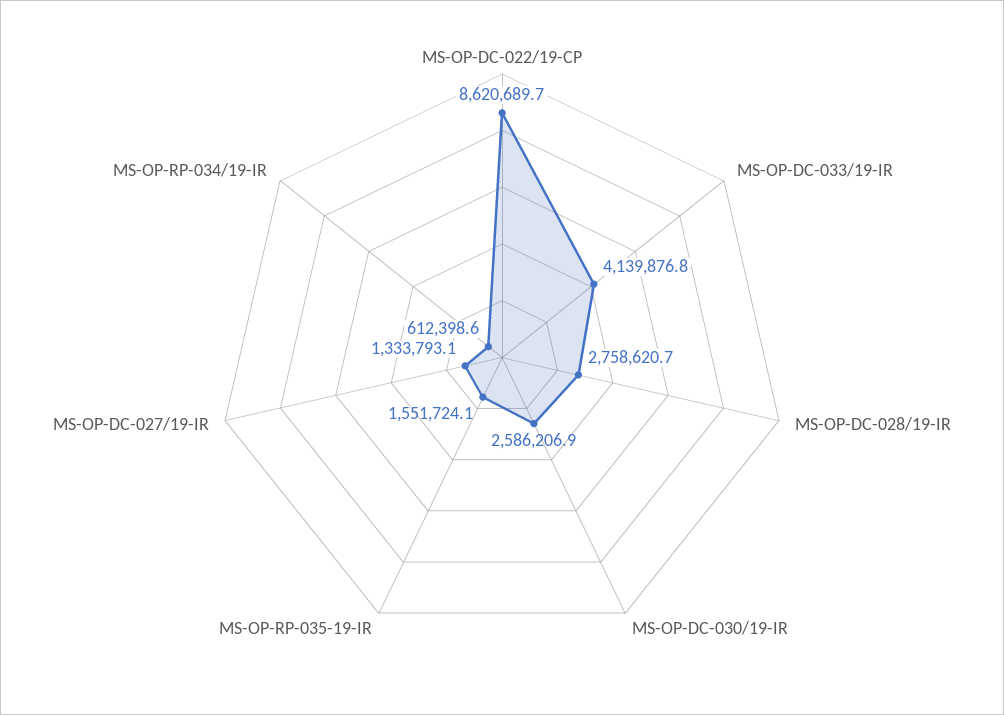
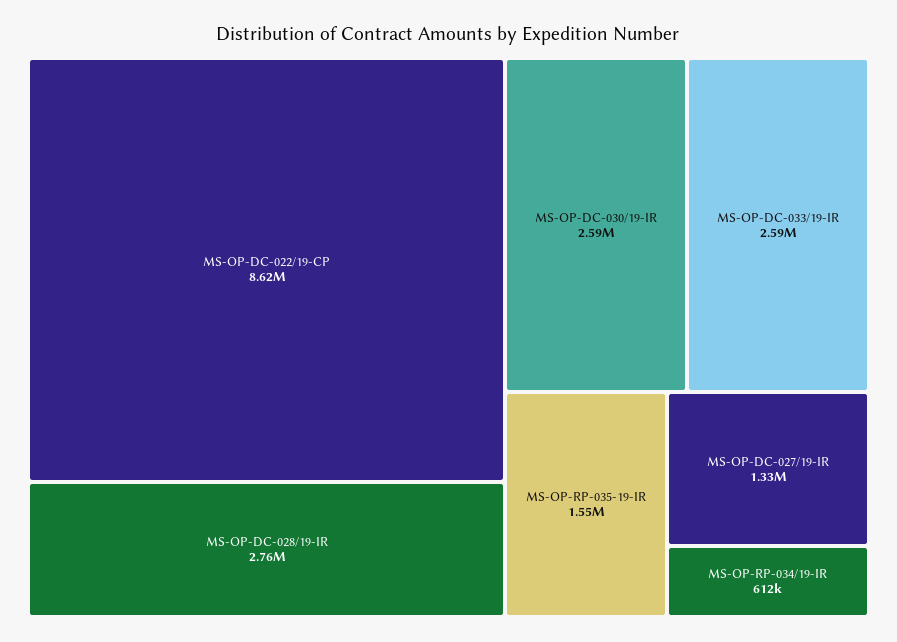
  {
    "MS-OP-DC-022/19-CP": 8620689.7,
-   "MS-OP-DC-033/19-IR": 4139876.8,
+   "MS-OP-DC-033/19-IR": 2590000,
    "MS-OP-DC-028/19-IR": 2758620.7,
    "MS-OP-DC-030/19-IR": 2586206.9,
    "MS-OP-RP-035-19-IR": 1551724.1,
    "MS-OP-DC-027/19-IR": 1333793.1,
    "MS-OP-RP-034/19-IR": 612398.6
  }

